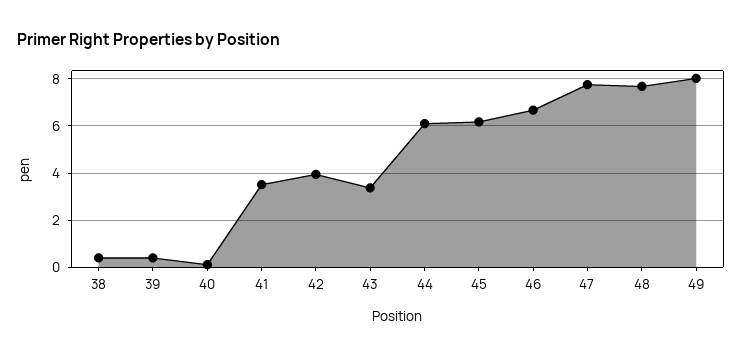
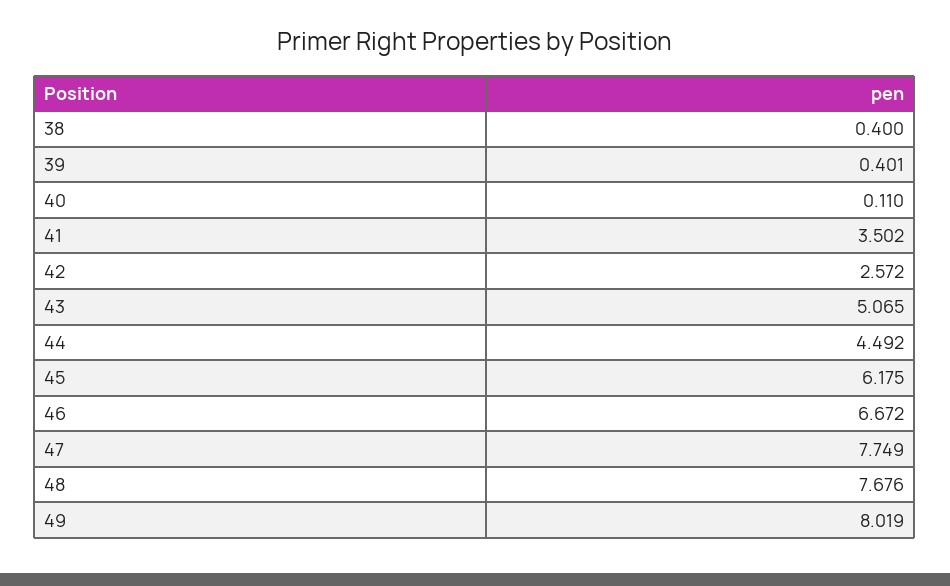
  {
    "38": 0.4,
    "39": 0.401,
    "40": 0.11,
    "41": 3.502,
-   "42": 4,
+   "42": 2.572,
-   "43": 3.5,
+   "43": 5.065,
-   "44": 6,
+   "44": 4.492,
    "45": 6.175,
    "46": 6.672,
    "47": 7.749,
    "48": 7.676,
    "49": 8.019
  }

